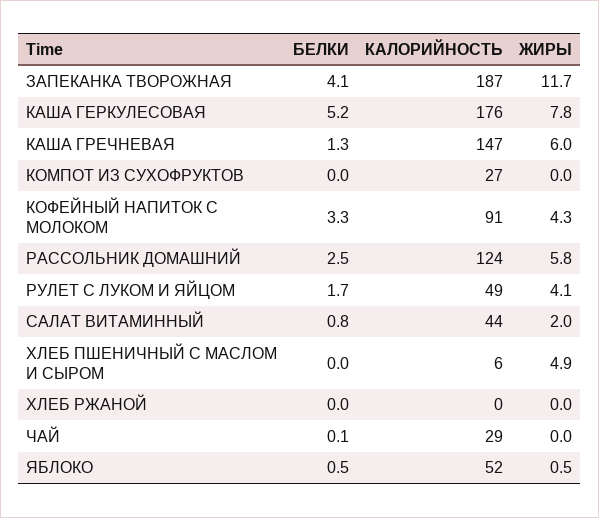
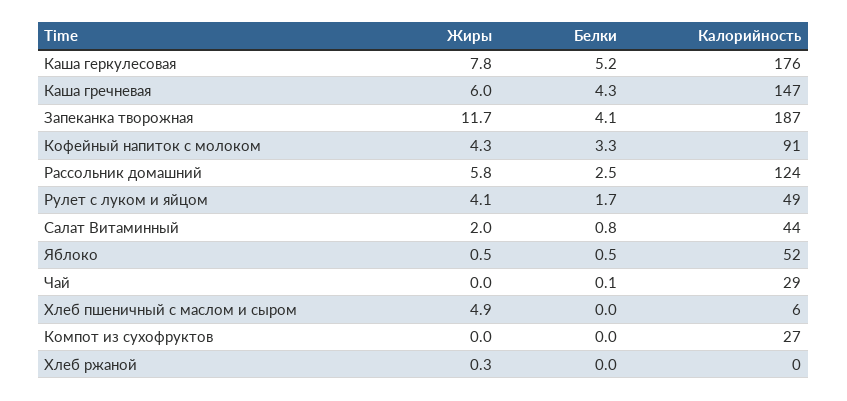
  {
    "БЕЛКИ": {
      "ЗАПЕКАНКА ТВОРОЖНАЯ": 4.1,
      "КАША ГЕРКУЛЕСОВАЯ": 5.2,
-     "КАША ГРЕЧНЕВАЯ": 1.3,
+     "КАША ГРЕЧНЕВАЯ": 4.3,
      "КОМПОТ ИЗ СУХОФРУКТОВ": 0,
      "КОФЕЙНЫЙ НАПИТОК С МОЛОКОМ": 3.3,
      "РАССОЛЬНИК ДОМАШНИЙ": 2.5,
      "РУЛЕТ С ЛУКОМ И ЯЙЦОМ": 1.7,
      "САЛАТ ВИТАМИННЫЙ": 0.8,
      "ХЛЕБ ПШЕНИЧНЫЙ С МАСЛОМ И СЫРОМ": 0,
      "ХЛЕБ РЖАНОЙ": 0,
      "ЧАЙ": 0.1,
      "ЯБЛОКО": 0.5
    },
    "КАЛОРИЙНОСТЬ": {
      "ЗАПЕКАНКА ТВОРОЖНАЯ": 187,
      "КАША ГЕРКУЛЕСОВАЯ": 176,
      "КАША ГРЕЧНЕВАЯ": 147,
      "КОМПОТ ИЗ СУХОФРУКТОВ": 27,
      "КОФЕЙНЫЙ НАПИТОК С МОЛОКОМ": 91,
      "РАССОЛЬНИК ДОМАШНИЙ": 124,
      "РУЛЕТ С ЛУКОМ И ЯЙЦОМ": 49,
      "САЛАТ ВИТАМИННЫЙ": 44,
      "ХЛЕБ ПШЕНИЧНЫЙ С МАСЛОМ И СЫРОМ": 6,
      "ХЛЕБ РЖАНОЙ": 0,
      "ЧАЙ": 29,
      "ЯБЛОКО": 52
    },
    "ЖИРЫ": {
      "ЗАПЕКАНКА ТВОРОЖНАЯ": 11.7,
      "КАША ГЕРКУЛЕСОВАЯ": 7.8,
      "КАША ГРЕЧНЕВАЯ": 6,
      "КОМПОТ ИЗ СУХОФРУКТОВ": 0,
      "КОФЕЙНЫЙ НАПИТОК С МОЛОКОМ": 4.3,
      "РАССОЛЬНИК ДОМАШНИЙ": 5.8,
      "РУЛЕТ С ЛУКОМ И ЯЙЦОМ": 4.1,
      "САЛАТ ВИТАМИННЫЙ": 2,
      "ХЛЕБ ПШЕНИЧНЫЙ С МАСЛОМ И СЫРОМ": 4.9,
-     "ХЛЕБ РЖАНОЙ": 0,
+     "ХЛЕБ РЖАНОЙ": 0.3,
      "ЧАЙ": 0,
      "ЯБЛОКО": 0.5
    }
  }

